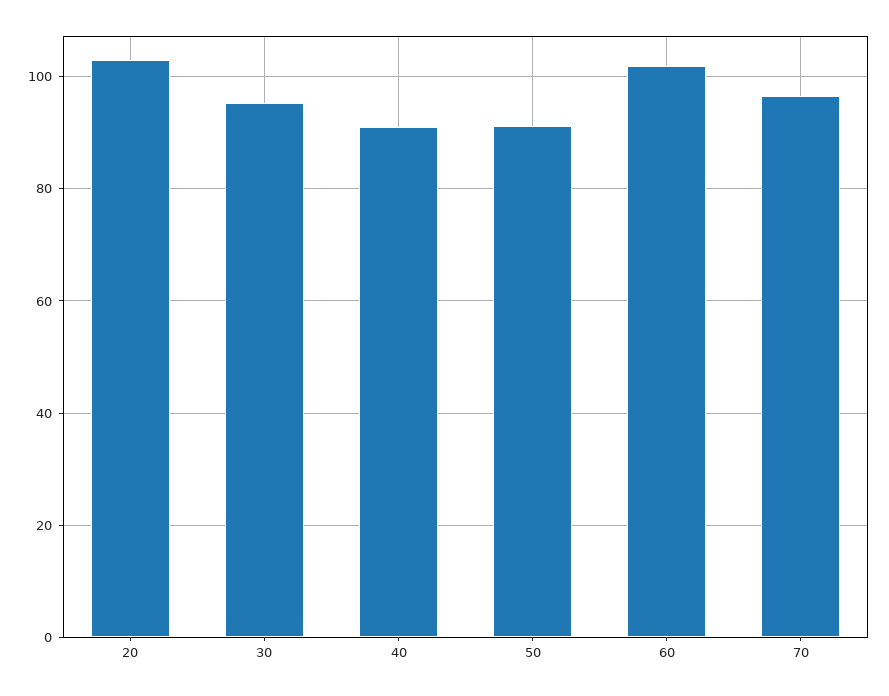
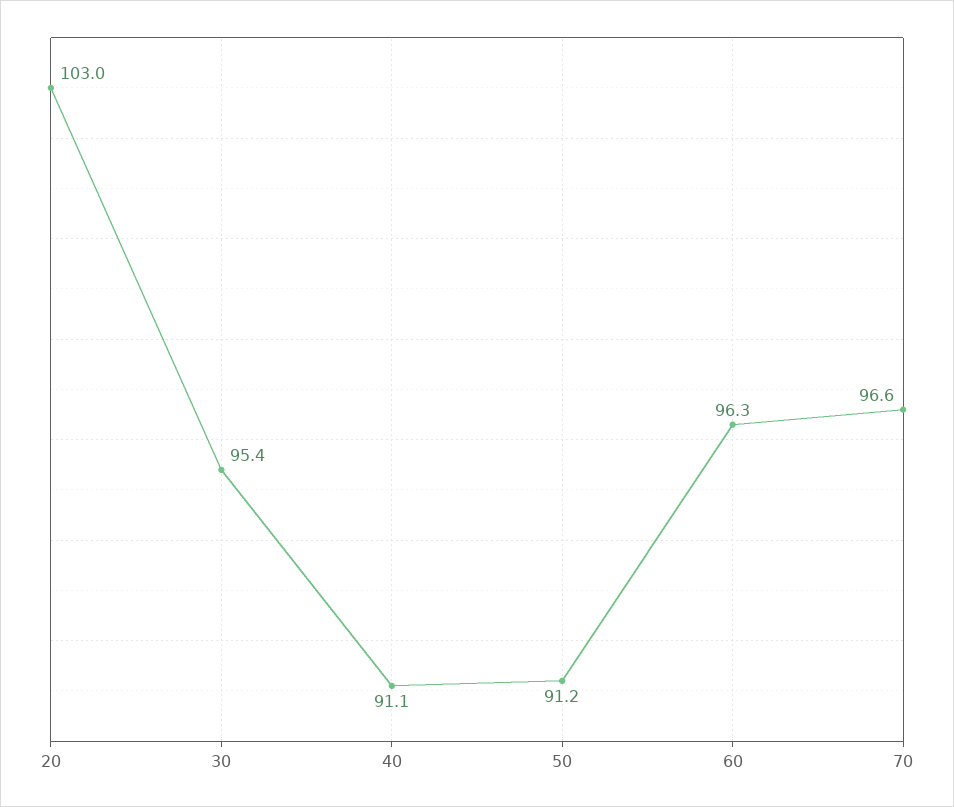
  {
    "20": 103,
    "30": 95.4,
    "40": 91.1,
    "50": 91.2,
-   "60": 102,
+   "60": 96.3,
    "70": 96.6
  }

